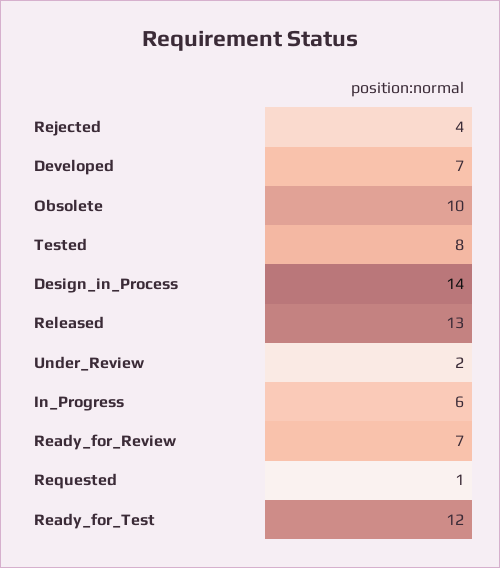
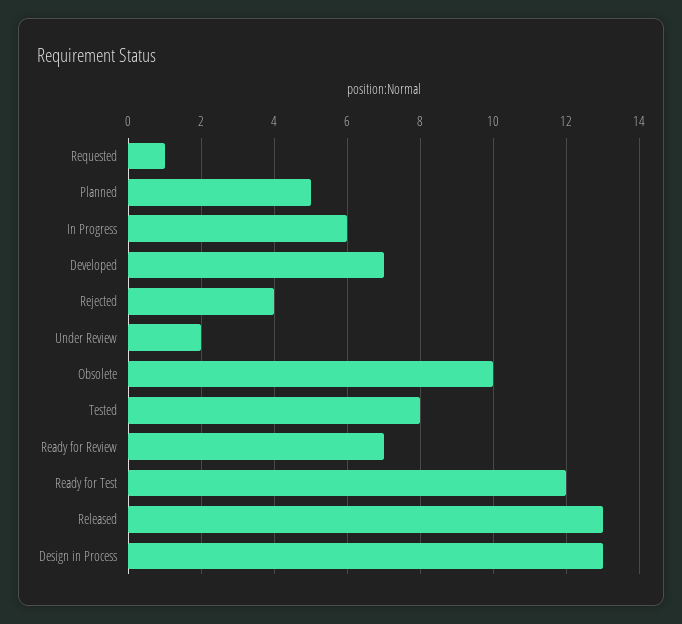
  {
    "Rejected": 4,
    "Developed": 7,
    "Obsolete": 10,
    "Tested": 8,
-   "Design_in_Process": 14,
+   "Design_in_Process": 13,
    "Released": 13,
    "Under_Review": 2,
    "In_Progress": 6,
    "Ready_for_Review": 7,
    "Requested": 1,
-   "Ready_for_Test": 12
+   "Ready_for_Test": 12,
+   "Planned": 5
  }

